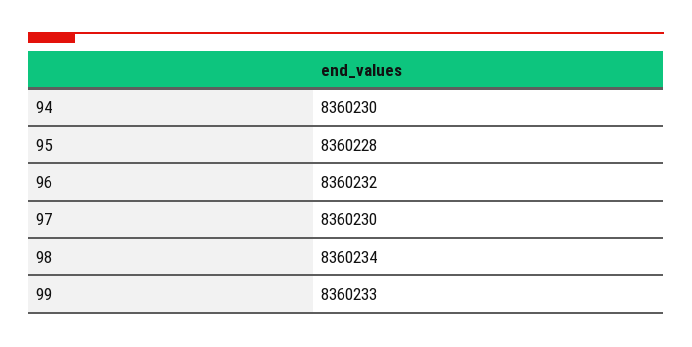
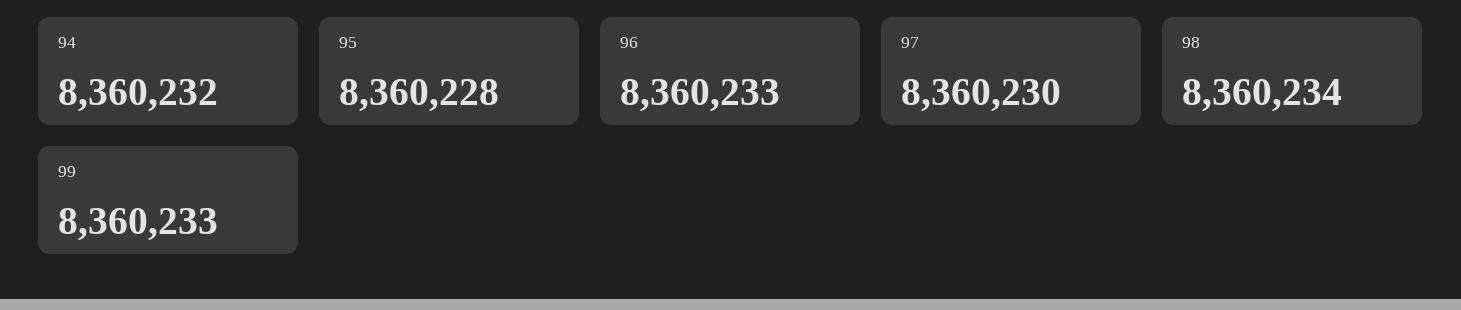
  {
-   "94": 8360230,
+   "94": 8360232,
    "95": 8360228,
-   "96": 8360232,
+   "96": 8360233,
    "97": 8360230,
    "98": 8360234,
    "99": 8360233
  }

